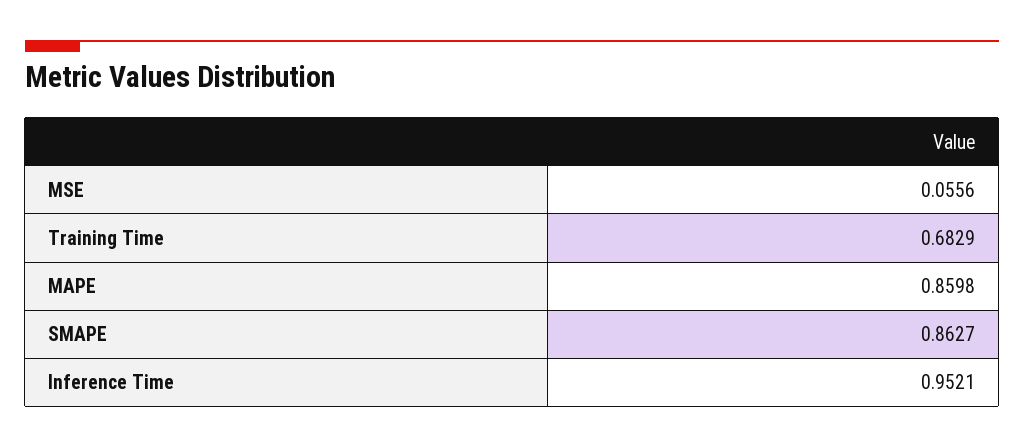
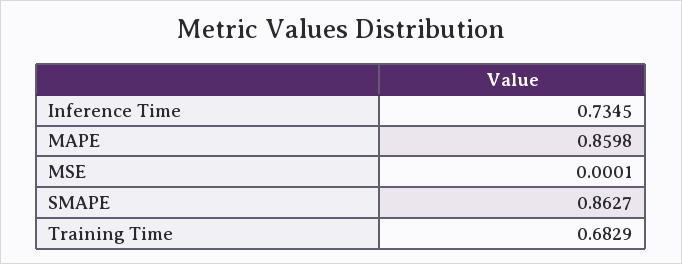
  {
-   "MSE": 0.0556,
+   "MSE": 0.0001,
    "Training Time": 0.6829,
    "MAPE": 0.8598,
    "SMAPE": 0.8627,
-   "Inference Time": 0.9521
+   "Inference Time": 0.7345
  }

